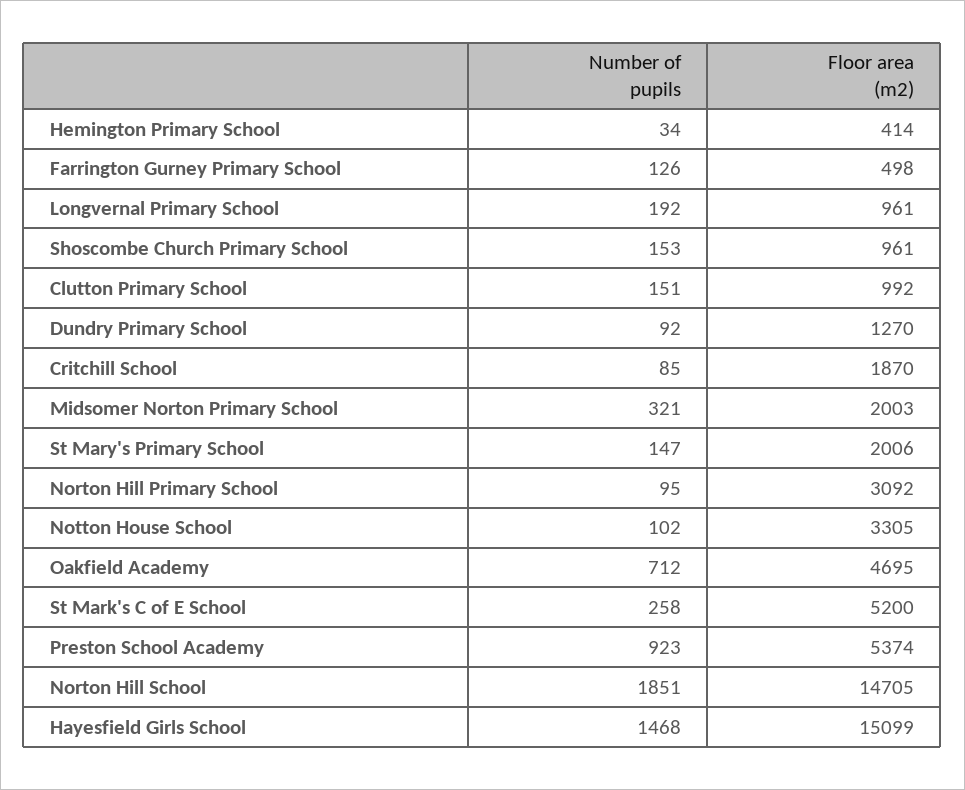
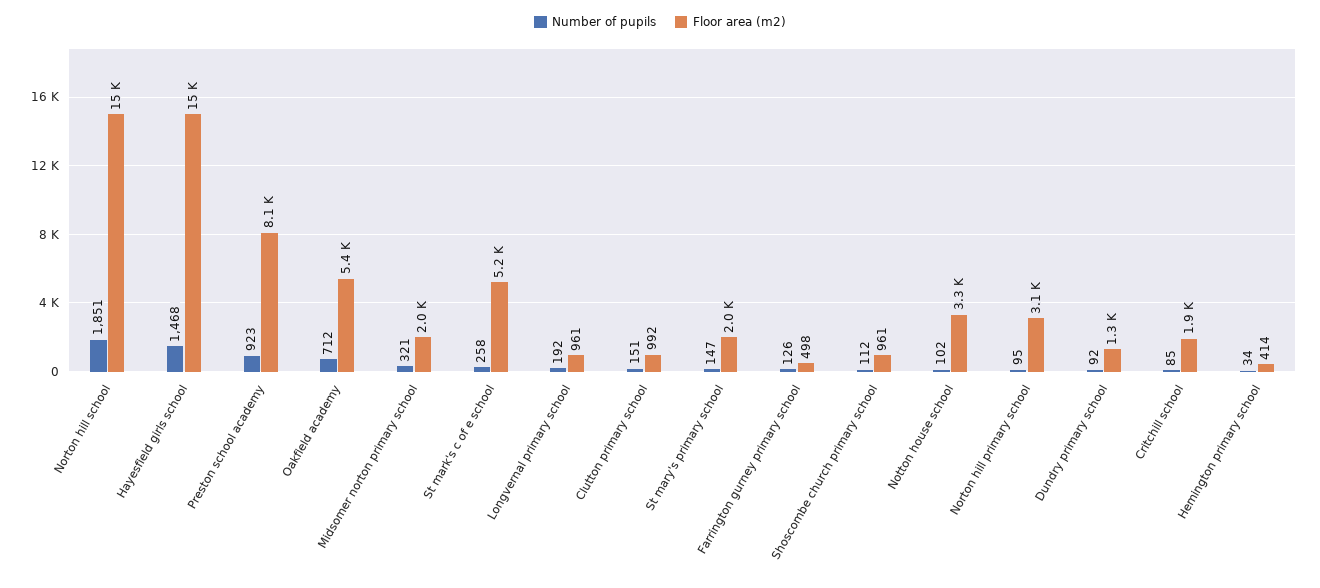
  {
    "Number of pupils": {
      "Hemington Primary School": 34,
      "Farrington Gurney Primary School": 126,
      "Longvernal Primary School": 192,
-     "Shoscombe Church Primary School": 153,
+     "Shoscombe Church Primary School": 112,
      "Clutton Primary School": 151,
      "Dundry Primary School": 92,
      "Critchill School": 85,
      "Midsomer Norton Primary School": 321,
      "St Mary's Primary School": 147,
      "Norton Hill Primary School": 95,
      "Notton House School": 102,
      "Oakfield Academy": 712,
      "St Mark's C of E School": 258,
      "Preston School Academy": 923,
      "Norton Hill School": 1851,
      "Hayesfield Girls School": 1468
    },
    "Floor area (m2)": {
      "Hemington Primary School": 414,
      "Farrington Gurney Primary School": 498,
      "Longvernal Primary School": 961,
      "Shoscombe Church Primary School": 961,
      "Clutton Primary School": 992,
      "Dundry Primary School": 1270,
      "Critchill School": 1870,
      "Midsomer Norton Primary School": 2003,
      "St Mary's Primary School": 2006,
      "Norton Hill Primary School": 3092,
      "Notton House School": 3305,
-     "Oakfield Academy": 4695,
+     "Oakfield Academy": 5400,
      "St Mark's C of E School": 5200,
-     "Preston School Academy": 5374,
+     "Preston School Academy": 8100,
      "Norton Hill School": 14705,
      "Hayesfield Girls School": 15099
    }
  }

